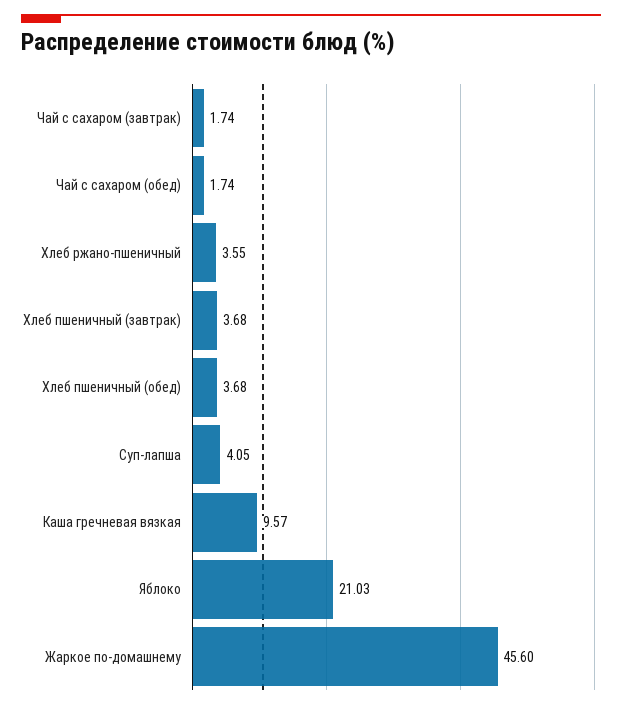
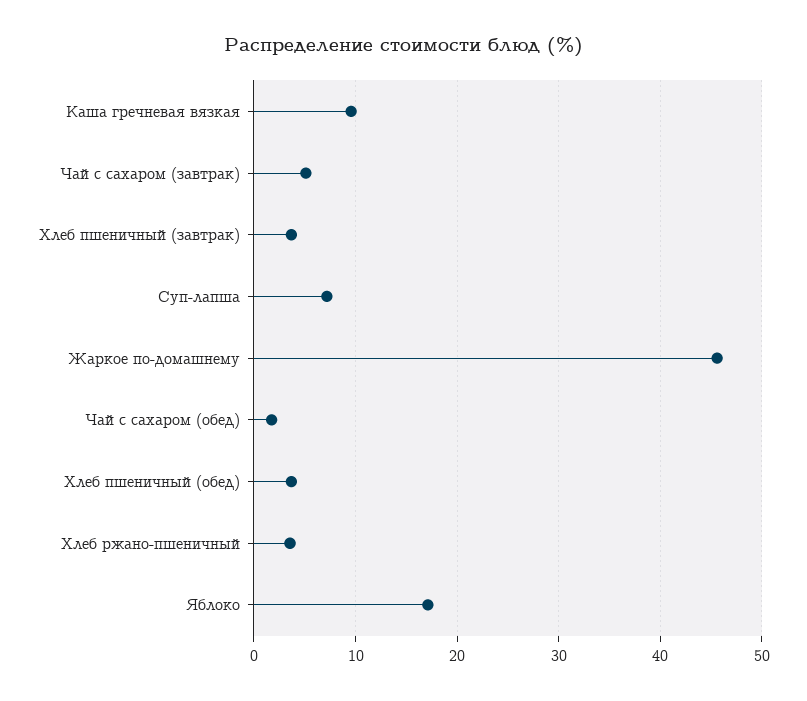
  {
-   "Чай с сахаром (завтрак)": 1.74,
+   "Чай с сахаром (завтрак)": 5,
    "Чай с сахаром (обед)": 1.74,
    "Хлеб ржано-пшеничный": 3.55,
    "Хлеб пшеничный (завтрак)": 3.68,
    "Хлеб пшеничный (обед)": 3.68,
-   "Суп-лапша": 4.05,
+   "Суп-лапша": 7,
    "Каша гречневая вязкая": 9.57,
-   "Яблоко": 21.03,
+   "Яблоко": 17,
    "Жаркое по-домашнему": 45.6
  }

